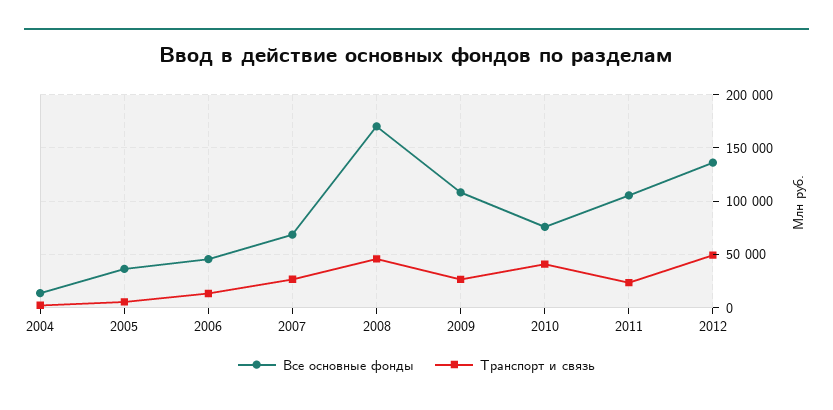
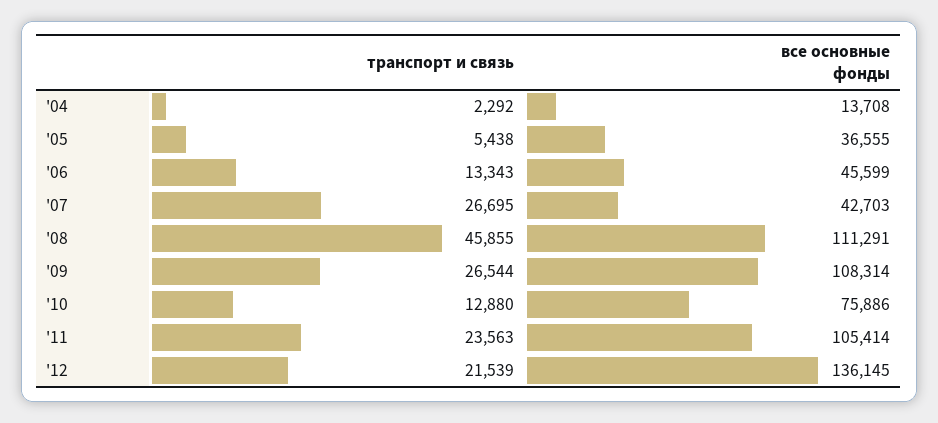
  {
    "Все основные фонды": {
      "2004": 13708,
      "2005": 36555,
      "2006": 45599,
-     "2007": 70000,
+     "2007": 42703,
-     "2008": 170000,
+     "2008": 111291,
      "2009": 108314,
      "2010": 75886,
      "2011": 105414,
      "2012": 136145
    },
    "Транспорт и связь": {
      "2004": 2292,
      "2005": 5438,
      "2006": 13343,
      "2007": 26695,
      "2008": 45855,
      "2009": 26544,
-     "2010": 40000,
+     "2010": 12880,
      "2011": 23563,
-     "2012": 50000
+     "2012": 21539
    }
  }

